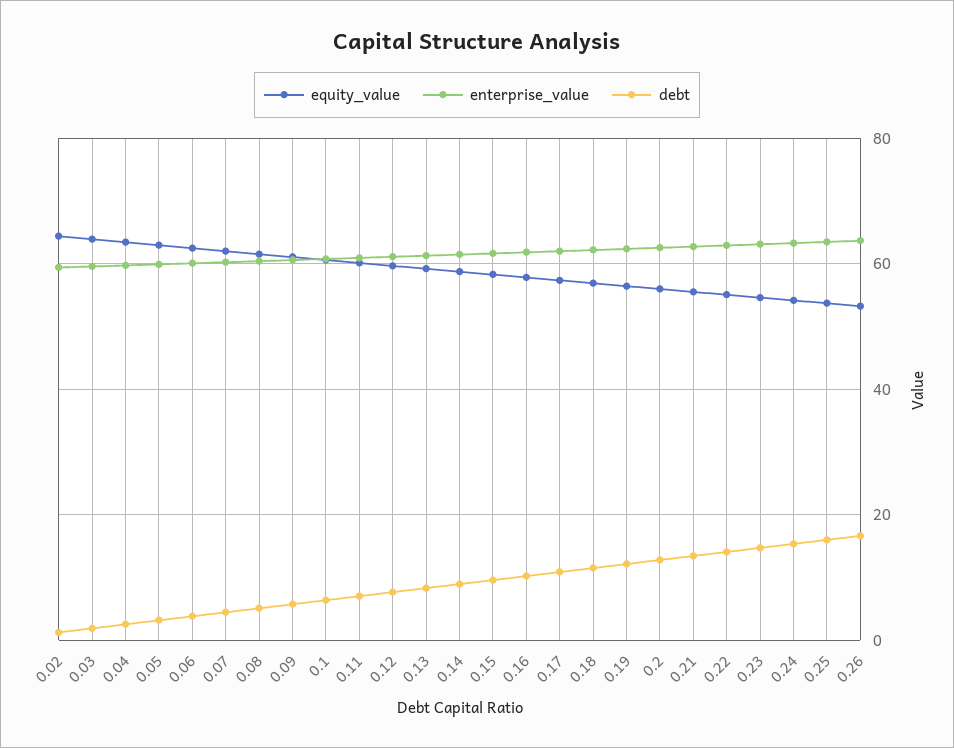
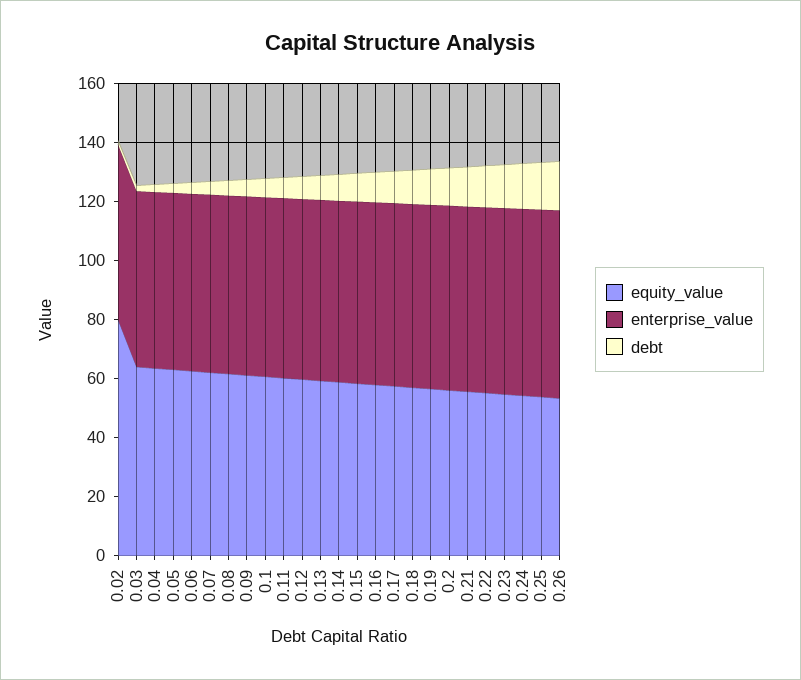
  {
    "equity_value": {
-     "0.02": 64,
+     "0.02": 80,
      "0.03": 64,
      "0.04": 64,
      "0.05": 64,
      "0.06": 62,
      "0.07": 62,
      "0.08": 62,
      "0.09": 62,
      "0.1": 60,
      "0.11": 60,
      "0.12": 60,
      "0.13": 60,
      "0.14": 58,
      "0.15": 58,
      "0.16": 58,
      "0.17": 58,
      "0.18": 56,
      "0.19": 56,
      "0.2": 56,
      "0.21": 56,
      "0.22": 56,
      "0.23": 54,
      "0.24": 54,
      "0.25": 54,
      "0.26": 54
    },
    "enterprise_value": {
      "0.02": 60,
      "0.03": 60,
      "0.04": 60,
      "0.05": 60,
      "0.06": 60,
      "0.07": 60,
      "0.08": 60,
      "0.09": 60,
      "0.1": 60,
      "0.11": 60,
      "0.12": 62,
      "0.13": 62,
      "0.14": 62,
      "0.15": 62,
      "0.16": 62,
      "0.17": 62,
      "0.18": 62,
      "0.19": 62,
      "0.2": 62,
      "0.21": 62,
      "0.22": 62,
      "0.23": 64,
      "0.24": 64,
      "0.25": 64,
      "0.26": 64
    },
    "debt": {
      "0.02": 2,
      "0.03": 2,
      "0.04": 2,
      "0.05": 4,
      "0.06": 4,
      "0.07": 4,
      "0.08": 6,
      "0.09": 6,
      "0.1": 6,
      "0.11": 8,
      "0.12": 8,
      "0.13": 8,
      "0.14": 8,
      "0.15": 10,
      "0.16": 10,
      "0.17": 10,
      "0.18": 12,
      "0.19": 12,
      "0.2": 12,
      "0.21": 14,
      "0.22": 14,
      "0.23": 14,
      "0.24": 16,
      "0.25": 16,
      "0.26": 16
    }
  }

